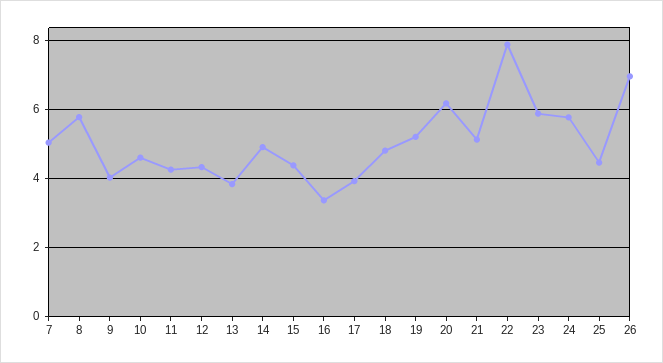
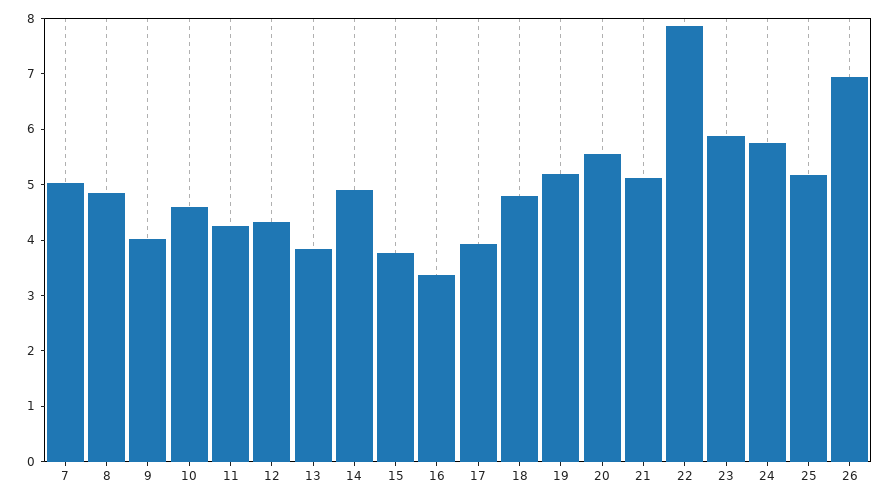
  {
    "7": 5,
-   "8": 5.8,
+   "8": 4.8,
    "9": 4,
    "10": 4.6,
    "11": 4.2,
    "12": 4.4,
    "13": 3.8,
    "14": 5,
-   "15": 4.4,
+   "15": 3.8,
    "16": 3.4,
    "17": 4,
    "18": 4.8,
    "19": 5.2,
-   "20": 6.2,
+   "20": 5.6,
    "21": 5.2,
    "22": 7.8,
    "23": 5.8,
    "24": 5.8,
-   "25": 4.4,
+   "25": 5.2,
    "26": 7
  }

